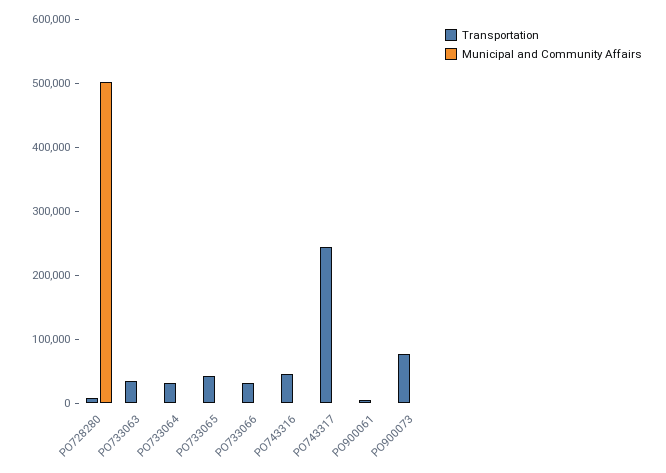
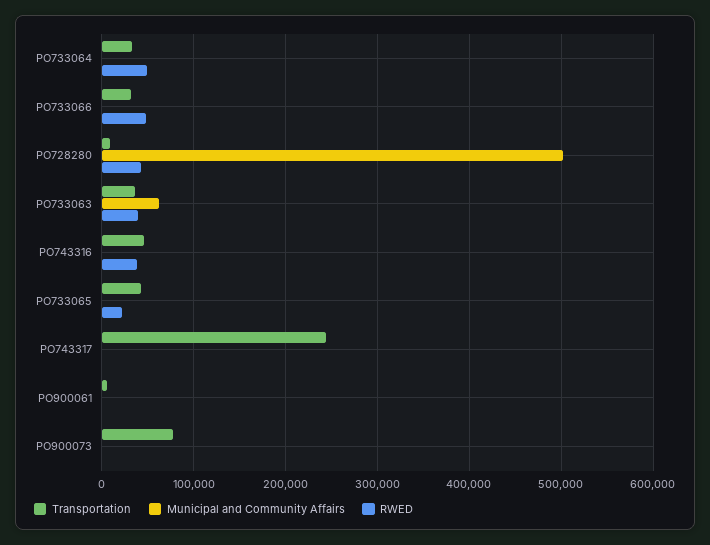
  {
    "Transportation": {
      "PO728280": 10000,
      "PO733063": 40000,
      "PO733064": 30000,
      "PO733065": 40000,
      "PO733066": 30000,
      "PO743316": 50000,
      "PO743317": 240000,
      "PO900061": 10000,
      "PO900073": 80000
    },
    "Municipal and Community Affairs": {
      "PO728280": 500000,
-     "PO733063": 0,
+     "PO733063": 60000,
      "PO733064": 0,
      "PO733065": 0,
      "PO733066": 0,
      "PO743316": 0,
      "PO743317": 0,
      "PO900061": 0,
      "PO900073": 0
-   }
+   },
+   "RWED": {
+     "PO733064": 50000,
+     "PO733066": 50000,
+     "PO728280": 40000,
+     "PO733063": 40000,
+     "PO743316": 40000,
+     "PO733065": 20000,
+     "PO743317": 0,
+     "PO900061": 0,
+     "PO900073": 0
+   }
  }

